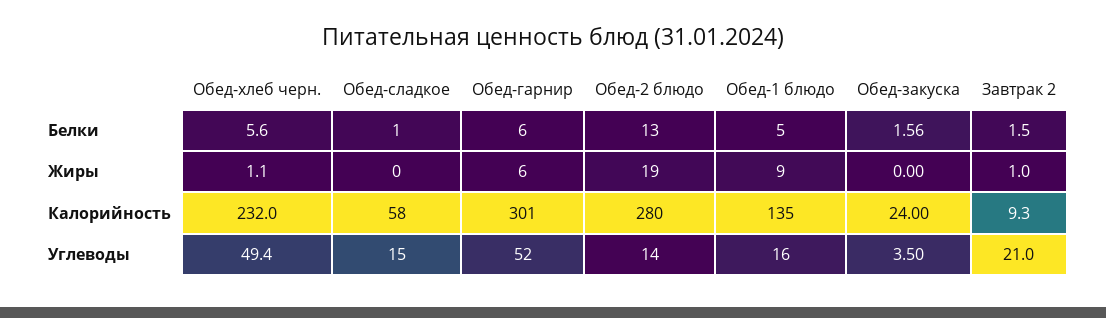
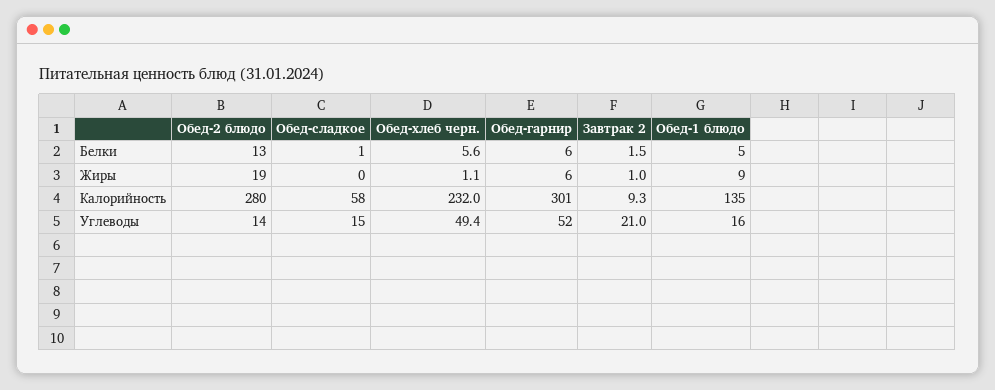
  {
    "Обед-хлеб черн.": {
      "Белки": 5.6,
      "Жиры": 1.1,
      "Калорийность": 232,
      "Углеводы": 49.4
    },
    "Обед-сладкое": {
      "Белки": 1,
      "Жиры": 0,
      "Калорийность": 58,
      "Углеводы": 15
    },
    "Обед-гарнир": {
      "Белки": 6,
      "Жиры": 6,
      "Калорийность": 301,
      "Углеводы": 52
    },
    "Обед-2 блюдо": {
      "Белки": 13,
      "Жиры": 19,
      "Калорийность": 280,
      "Углеводы": 14
    },
    "Обед-1 блюдо": {
      "Белки": 5,
      "Жиры": 9,
      "Калорийность": 135,
      "Углеводы": 16
    },
-   "Обед-закуска": {
-     "Белки": 1.56,
-     "Жиры": 0,
-     "Калорийность": 24,
-     "Углеводы": 3.5
-   },
    "Завтрак 2": {
      "Белки": 1.5,
      "Жиры": 1,
      "Калорийность": 9.3,
      "Углеводы": 21
    }
  }

